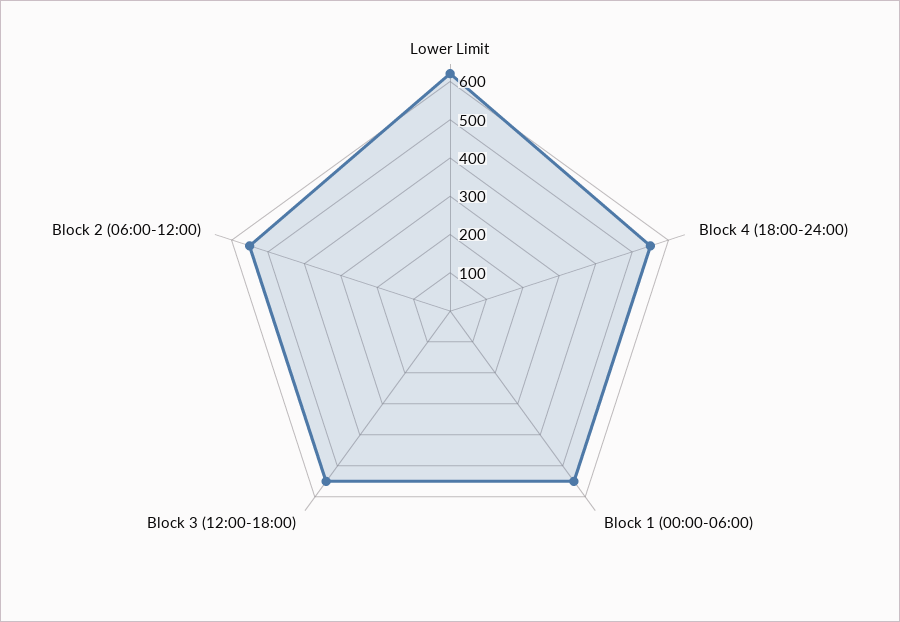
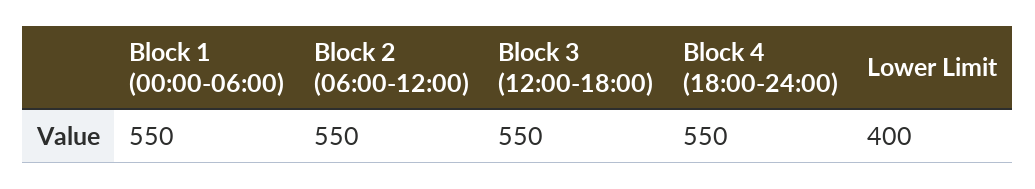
  {
-   "Lower Limit": 625,
+   "Lower Limit": 400,
    "Block 4 (18:00-24:00)": 550,
    "Block 1 (00:00-06:00)": 550,
    "Block 3 (12:00-18:00)": 550,
    "Block 2 (06:00-12:00)": 550
  }

